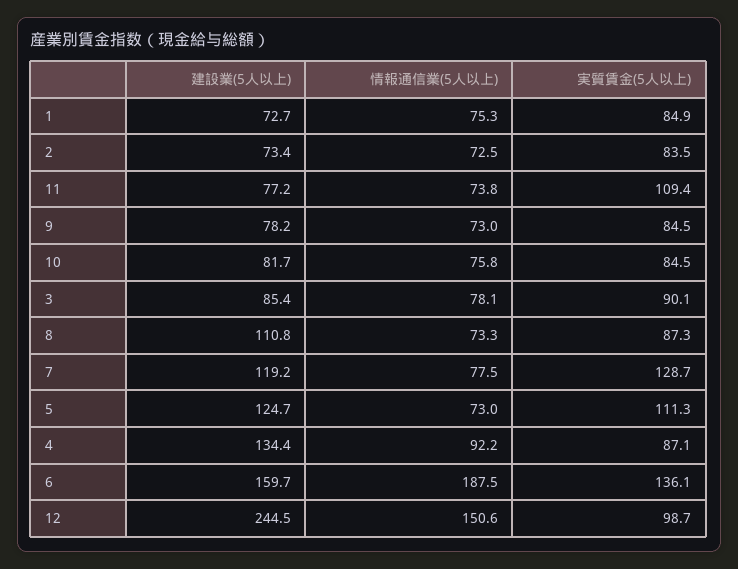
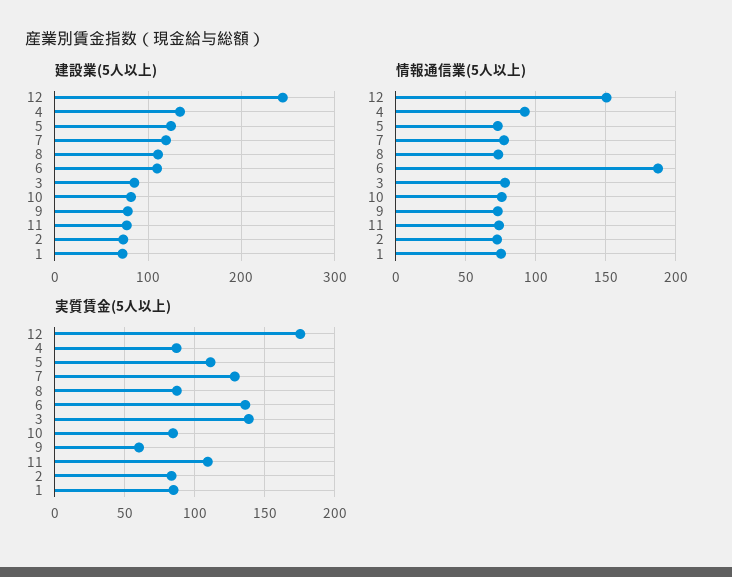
  {
    "建設業(5人以上)": {
      "1": 72.7,
      "2": 73.4,
      "11": 77.2,
      "9": 78.2,
      "10": 81.7,
      "3": 85.4,
      "8": 110.8,
      "7": 119.2,
      "5": 124.7,
      "4": 134.4,
-     "6": 159.7,
+     "6": 110,
      "12": 244.5
    },
    "情報通信業(5人以上)": {
      "1": 75.3,
      "2": 72.5,
      "11": 73.8,
      "9": 73,
      "10": 75.8,
      "3": 78.1,
      "8": 73.3,
      "7": 77.5,
      "5": 73,
      "4": 92.2,
      "6": 187.5,
      "12": 150.6
    },
    "実質賃金(5人以上)": {
      "1": 84.9,
      "2": 83.5,
      "11": 109.4,
-     "9": 84.5,
+     "9": 60,
      "10": 84.5,
-     "3": 90.1,
+     "3": 140,
      "8": 87.3,
      "7": 128.7,
      "5": 111.3,
      "4": 87.1,
      "6": 136.1,
-     "12": 98.7
+     "12": 175
    }
  }

